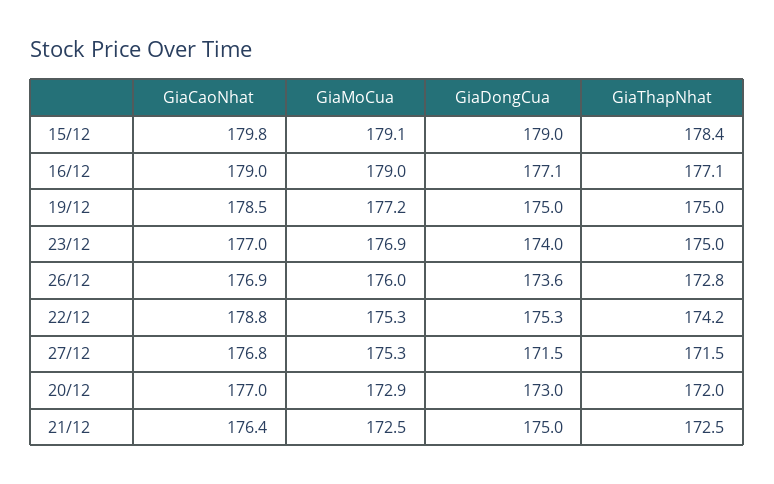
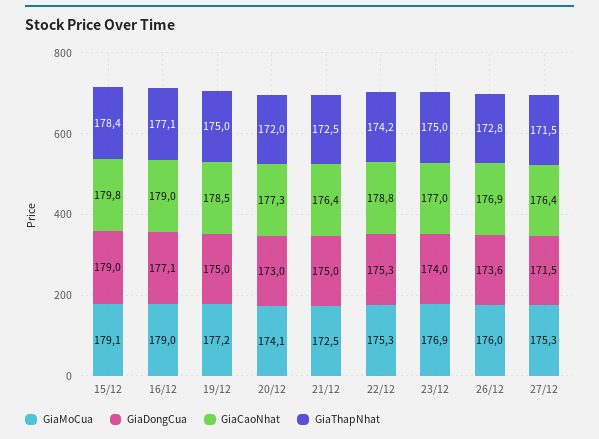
  {
    "GiaCaoNhat": {
      "15/12": 179.8,
      "16/12": 179,
      "19/12": 178.5,
      "23/12": 177,
      "26/12": 176.9,
      "22/12": 178.8,
-     "27/12": 176.8,
+     "27/12": 176.4,
-     "20/12": 177,
+     "20/12": 177.3,
      "21/12": 176.4
    },
    "GiaMoCua": {
      "15/12": 179.1,
      "16/12": 179,
      "19/12": 177.2,
      "23/12": 176.9,
      "26/12": 176,
      "22/12": 175.3,
      "27/12": 175.3,
-     "20/12": 172.9,
+     "20/12": 174.1,
      "21/12": 172.5
    },
    "GiaDongCua": {
      "15/12": 179,
      "16/12": 177.1,
      "19/12": 175,
      "23/12": 174,
      "26/12": 173.6,
      "22/12": 175.3,
      "27/12": 171.5,
      "20/12": 173,
      "21/12": 175
    },
    "GiaThapNhat": {
      "15/12": 178.4,
      "16/12": 177.1,
      "19/12": 175,
      "23/12": 175,
      "26/12": 172.8,
      "22/12": 174.2,
      "27/12": 171.5,
      "20/12": 172,
      "21/12": 172.5
    }
  }

